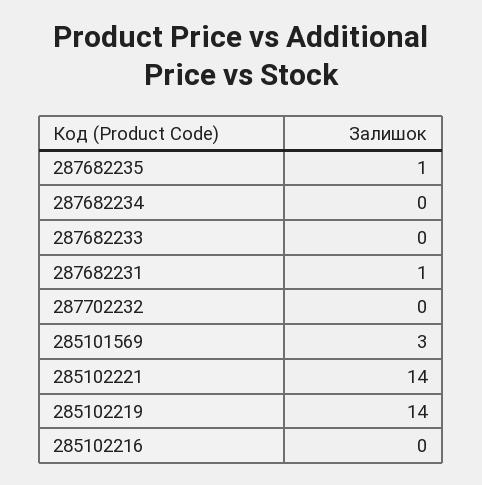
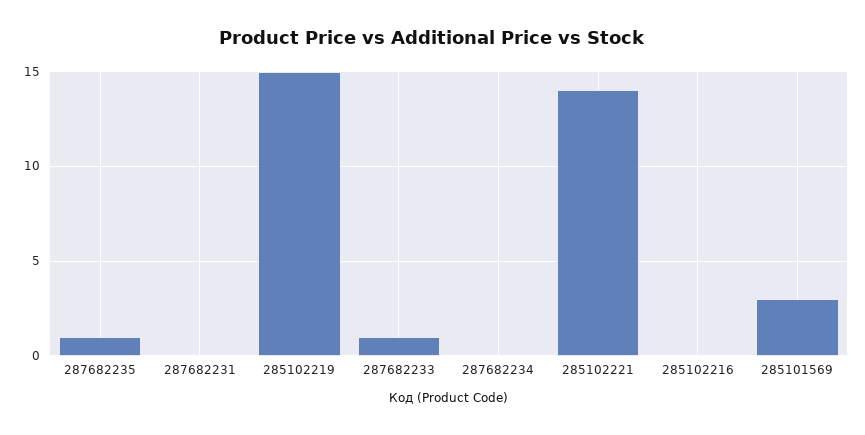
  {
    "287682235": 1,
    "287682234": 0,
-   "287682233": 0,
+   "287682233": 1,
-   "287682231": 1,
+   "287682231": 0,
-   "287702232": 0,
    "285101569": 3,
    "285102221": 14,
-   "285102219": 14,
+   "285102219": 15,
    "285102216": 0
  }

